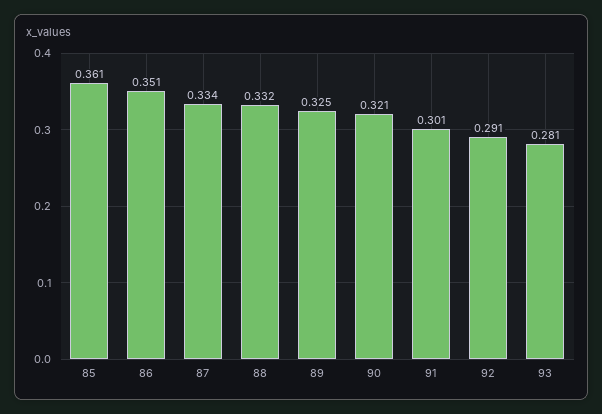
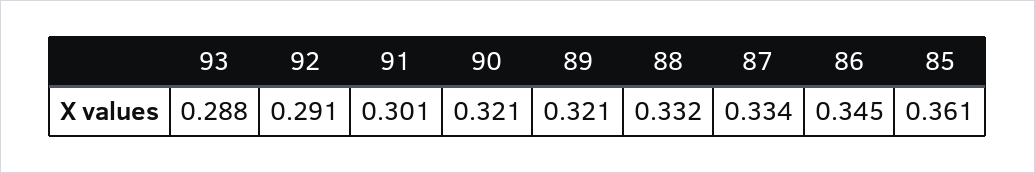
  {
    "85": 0.361,
-   "86": 0.351,
+   "86": 0.345,
    "87": 0.334,
    "88": 0.332,
-   "89": 0.325,
+   "89": 0.321,
    "90": 0.321,
    "91": 0.301,
    "92": 0.291,
-   "93": 0.281
+   "93": 0.288
  }

